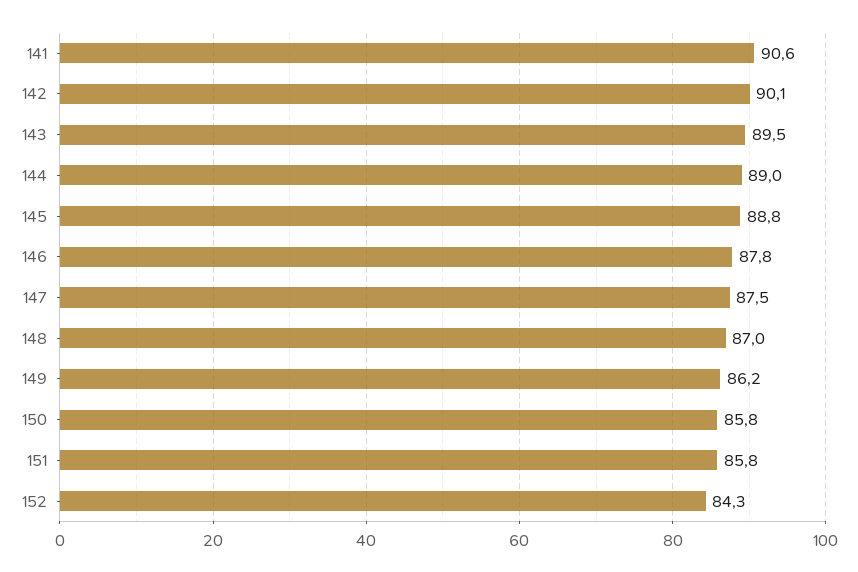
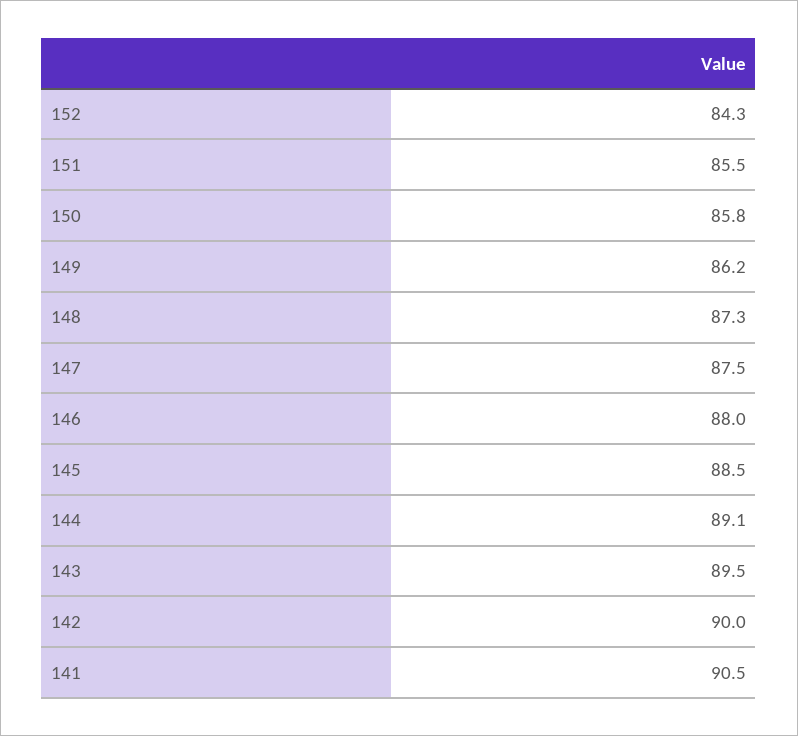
  {
-   "141": 90.6,
+   "141": 90.5,
-   "142": 90.1,
+   "142": 90,
    "143": 89.5,
-   "144": 89,
+   "144": 89.1,
-   "145": 88.8,
+   "145": 88.5,
-   "146": 87.8,
+   "146": 88,
    "147": 87.5,
-   "148": 87,
+   "148": 87.3,
    "149": 86.2,
    "150": 85.8,
-   "151": 85.8,
+   "151": 85.5,
    "152": 84.3
  }

